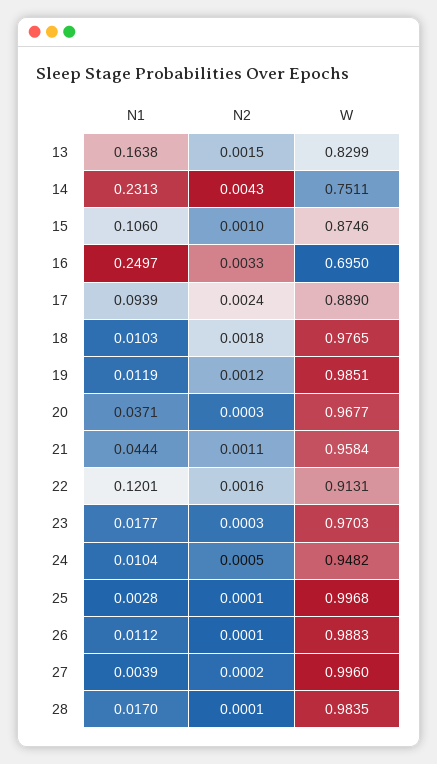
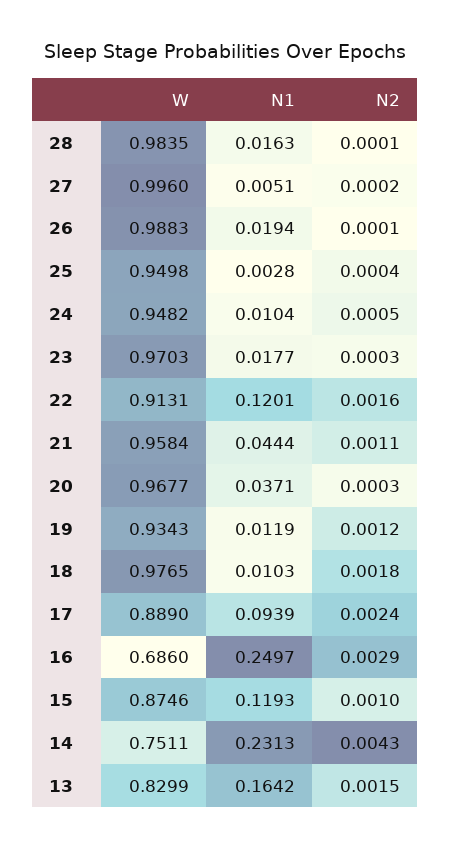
  {
    "N1": {
-     "13": 0.1638,
+     "13": 0.1642,
      "14": 0.2313,
-     "15": 0.106,
+     "15": 0.1193,
      "16": 0.2497,
      "17": 0.0939,
      "18": 0.0103,
      "19": 0.0119,
      "20": 0.0371,
      "21": 0.0444,
      "22": 0.1201,
      "23": 0.0177,
      "24": 0.0104,
      "25": 0.0028,
-     "26": 0.0112,
+     "26": 0.0194,
-     "27": 0.0039,
+     "27": 0.0051,
-     "28": 0.017
+     "28": 0.0163
    },
    "N2": {
      "13": 0.0015,
      "14": 0.0043,
      "15": 0.001,
-     "16": 0.0033,
+     "16": 0.0029,
      "17": 0.0024,
      "18": 0.0018,
      "19": 0.0012,
      "20": 0.0003,
      "21": 0.0011,
      "22": 0.0016,
      "23": 0.0003,
      "24": 0.0005,
-     "25": 0.0001,
+     "25": 0.0004,
      "26": 0.0001,
      "27": 0.0002,
      "28": 0.0001
    },
    "W": {
      "13": 0.8299,
      "14": 0.7511,
      "15": 0.8746,
-     "16": 0.695,
+     "16": 0.686,
      "17": 0.889,
      "18": 0.9765,
-     "19": 0.9851,
+     "19": 0.9343,
      "20": 0.9677,
      "21": 0.9584,
      "22": 0.9131,
      "23": 0.9703,
      "24": 0.9482,
-     "25": 0.9968,
+     "25": 0.9498,
      "26": 0.9883,
      "27": 0.996,
      "28": 0.9835
    }
  }

